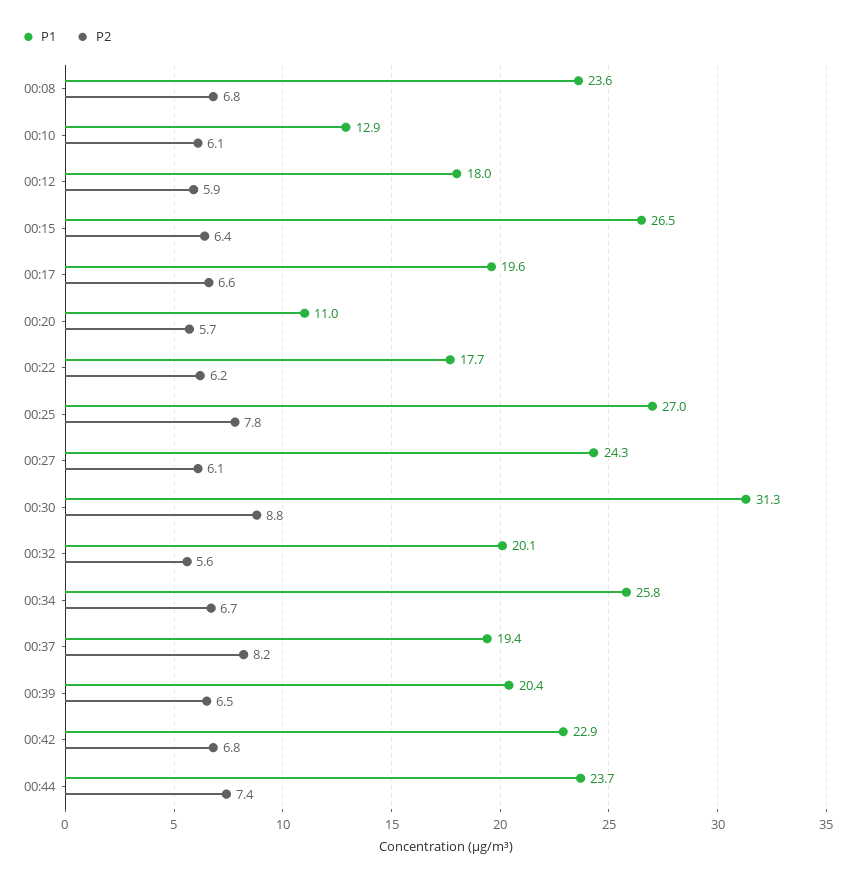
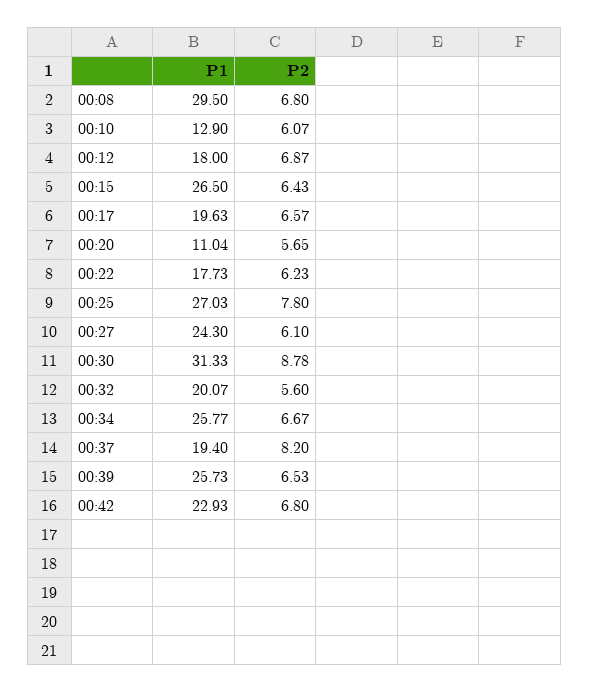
  {
    "P1": {
-     "00:08": 23.6,
+     "00:08": 29.5,
      "00:10": 12.9,
      "00:12": 18,
      "00:15": 26.5,
      "00:17": 19.63,
      "00:20": 11.04,
      "00:22": 17.73,
      "00:25": 27.03,
      "00:27": 24.3,
      "00:30": 31.33,
      "00:32": 20.07,
      "00:34": 25.77,
      "00:37": 19.4,
-     "00:39": 20.4,
+     "00:39": 25.73,
-     "00:42": 22.93,
+     "00:42": 22.93
-     "00:44": 23.7
    },
    "P2": {
      "00:08": 6.8,
      "00:10": 6.07,
-     "00:12": 5.9,
+     "00:12": 6.87,
      "00:15": 6.43,
      "00:17": 6.57,
      "00:20": 5.65,
      "00:22": 6.23,
      "00:25": 7.8,
      "00:27": 6.1,
      "00:30": 8.78,
      "00:32": 5.6,
      "00:34": 6.67,
      "00:37": 8.2,
      "00:39": 6.53,
-     "00:42": 6.8,
+     "00:42": 6.8
-     "00:44": 7.4
    }
  }

